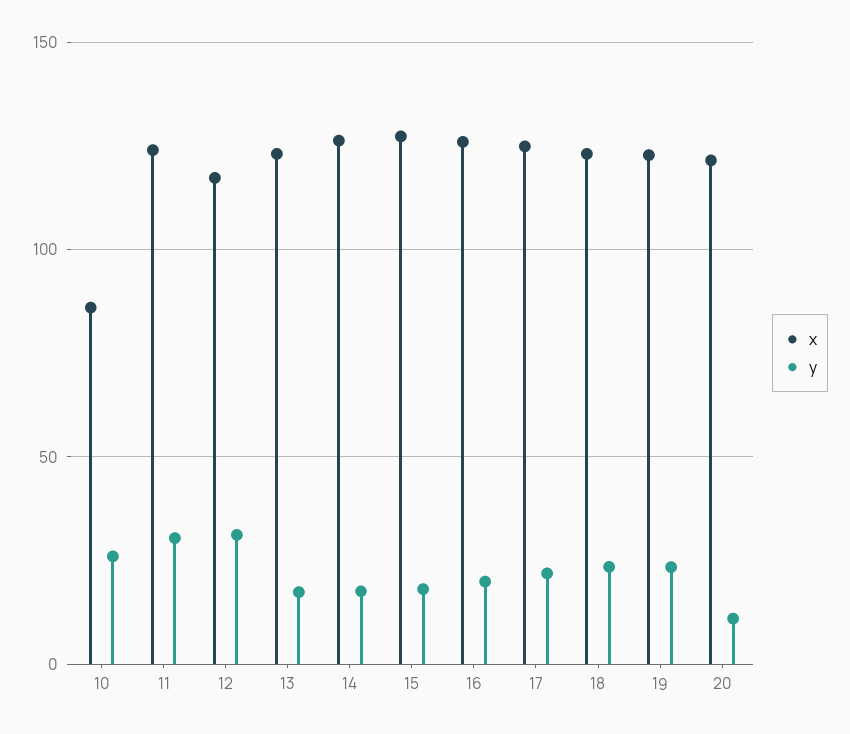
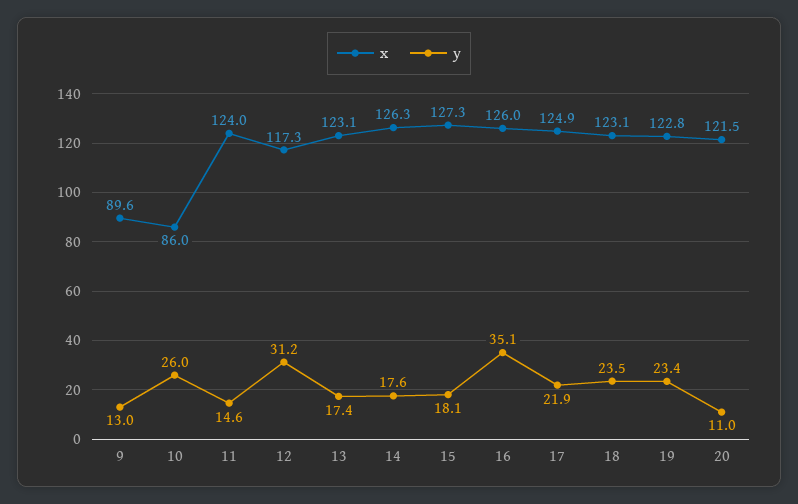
  {
    "x": {
      "10": 86,
      "11": 124,
      "12": 117.3,
      "13": 123.1,
      "14": 126.3,
      "15": 127.3,
      "16": 126,
      "17": 124.9,
      "18": 123.1,
      "19": 122.8,
-     "20": 121.5
+     "20": 121.5,
+     "9": 89.6
    },
    "y": {
      "10": 26,
-     "11": 30,
+     "11": 14.6,
      "12": 31.2,
      "13": 17.4,
      "14": 17.6,
      "15": 18.1,
-     "16": 20,
+     "16": 35.1,
      "17": 21.9,
      "18": 23.5,
      "19": 23.4,
-     "20": 11
+     "20": 11,
+     "9": 13
    }
  }

